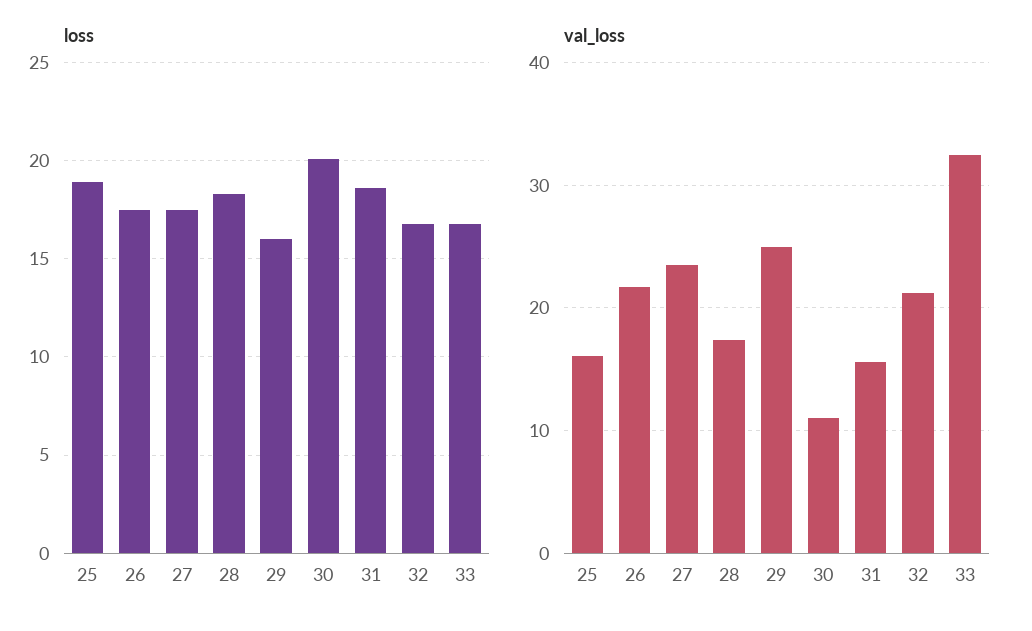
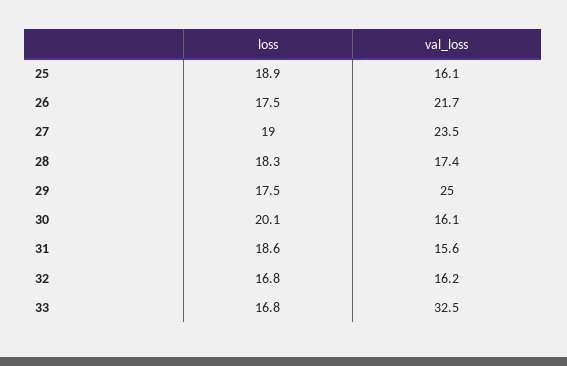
  {
    "loss": {
      "25": 18.9,
      "26": 17.5,
-     "27": 17.5,
+     "27": 19,
      "28": 18.3,
-     "29": 16,
+     "29": 17.5,
      "30": 20.1,
      "31": 18.6,
      "32": 16.8,
      "33": 16.8
    },
    "val_loss": {
      "25": 16.1,
      "26": 21.7,
      "27": 23.5,
      "28": 17.4,
      "29": 25,
-     "30": 11,
+     "30": 16.1,
      "31": 15.6,
-     "32": 21,
+     "32": 16.2,
      "33": 32.5
    }
  }

